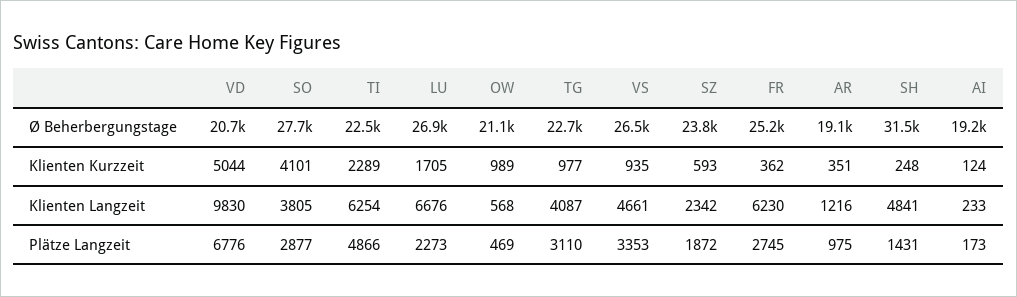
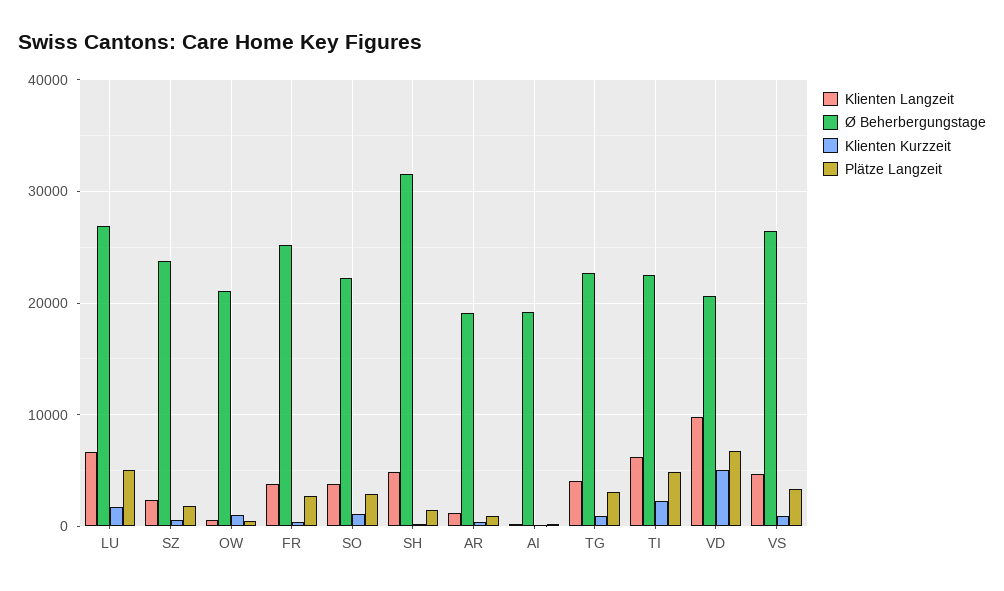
  {
    "Ø Beherbergungstage": {
      "VD": 20700,
-     "SO": 27700,
+     "SO": 22000,
      "TI": 22500,
      "LU": 26900,
      "OW": 21100,
      "TG": 22700,
      "VS": 26500,
      "SZ": 23800,
      "FR": 25200,
      "AR": 19100,
      "SH": 31500,
      "AI": 19200
    },
    "Klienten Kurzzeit": {
      "VD": 5044,
-     "SO": 4101,
+     "SO": 1000,
      "TI": 2289,
      "LU": 1705,
      "OW": 989,
      "TG": 977,
      "VS": 935,
      "SZ": 593,
      "FR": 362,
      "AR": 351,
      "SH": 248,
      "AI": 124
    },
    "Klienten Langzeit": {
      "VD": 9830,
      "SO": 3805,
      "TI": 6254,
      "LU": 6676,
      "OW": 568,
      "TG": 4087,
      "VS": 4661,
      "SZ": 2342,
-     "FR": 6230,
+     "FR": 4000,
      "AR": 1216,
      "SH": 4841,
      "AI": 233
    },
    "Plätze Langzeit": {
      "VD": 6776,
      "SO": 2877,
      "TI": 4866,
-     "LU": 2273,
+     "LU": 5000,
      "OW": 469,
      "TG": 3110,
      "VS": 3353,
      "SZ": 1872,
      "FR": 2745,
      "AR": 975,
      "SH": 1431,
      "AI": 173
    }
  }

